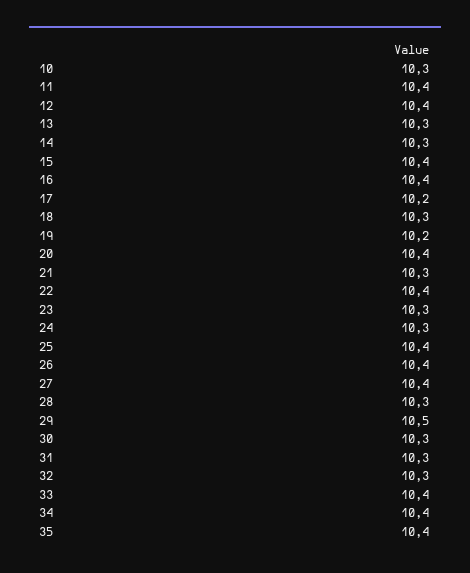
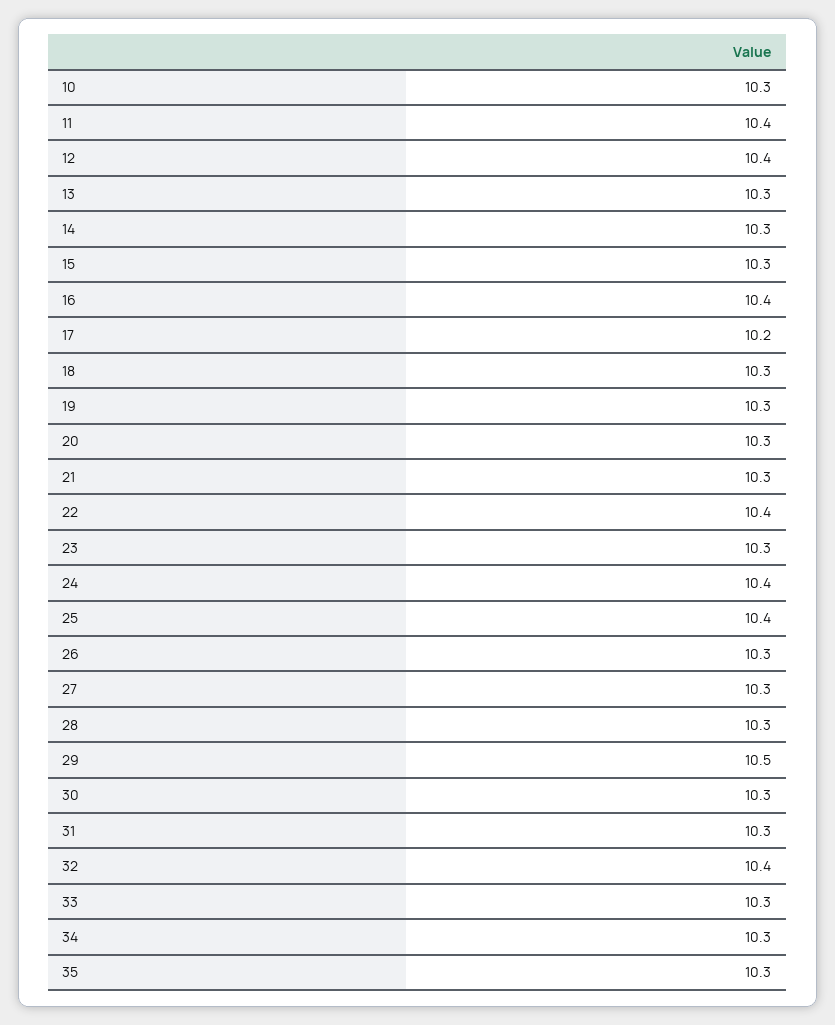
  {
    "10": 10.3,
    "11": 10.4,
    "12": 10.4,
    "13": 10.3,
    "14": 10.3,
-   "15": 10.4,
+   "15": 10.3,
    "16": 10.4,
    "17": 10.2,
    "18": 10.3,
-   "19": 10.2,
+   "19": 10.3,
-   "20": 10.4,
+   "20": 10.3,
    "21": 10.3,
    "22": 10.4,
    "23": 10.3,
-   "24": 10.3,
+   "24": 10.4,
    "25": 10.4,
-   "26": 10.4,
+   "26": 10.3,
-   "27": 10.4,
+   "27": 10.3,
    "28": 10.3,
    "29": 10.5,
    "30": 10.3,
    "31": 10.3,
-   "32": 10.3,
+   "32": 10.4,
-   "33": 10.4,
+   "33": 10.3,
-   "34": 10.4,
+   "34": 10.3,
-   "35": 10.4
+   "35": 10.3
  }

